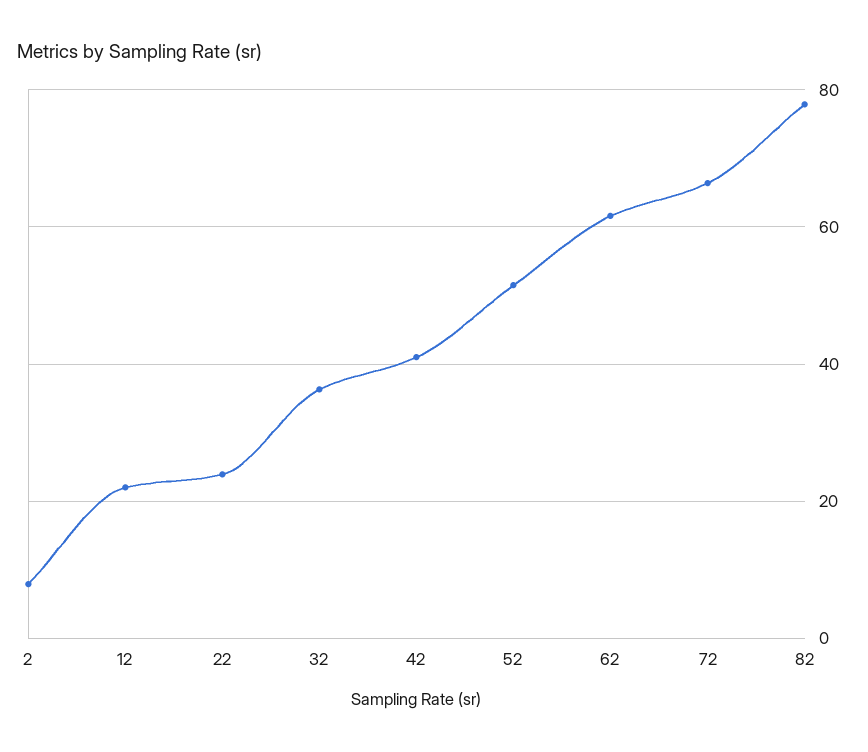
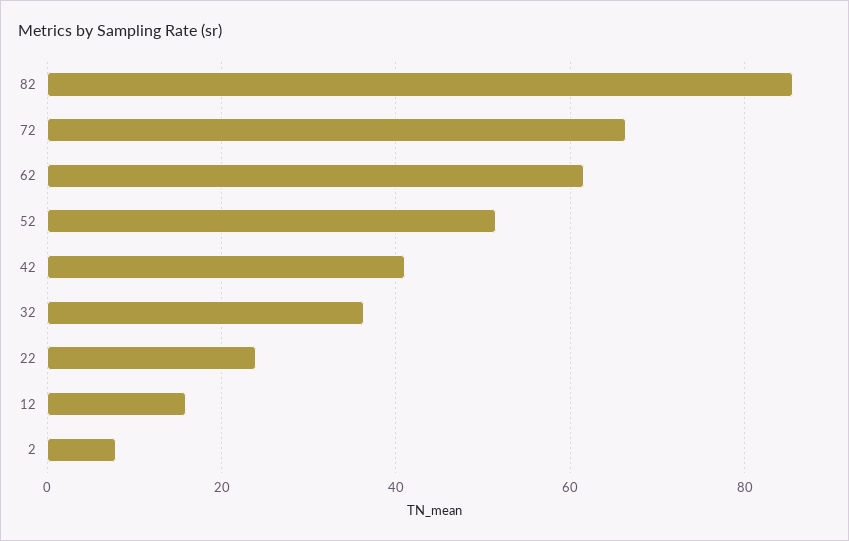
  {
    "2": 8,
-   "12": 22,
+   "12": 16,
    "22": 24,
    "32": 36,
    "42": 42,
    "52": 52,
    "62": 62,
    "72": 66,
-   "82": 78
+   "82": 86
  }

